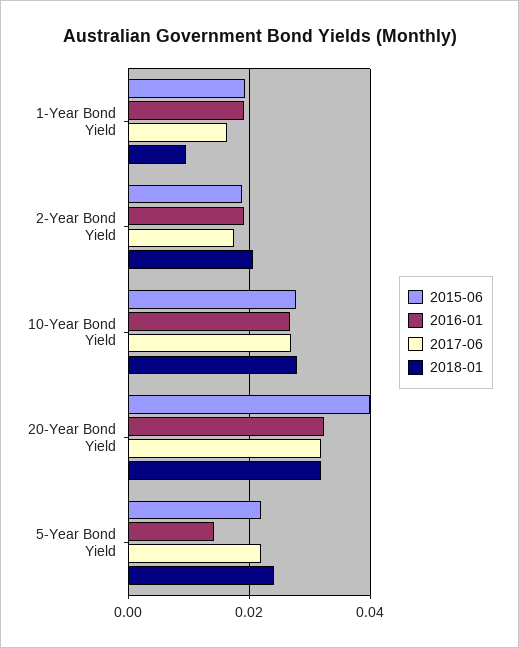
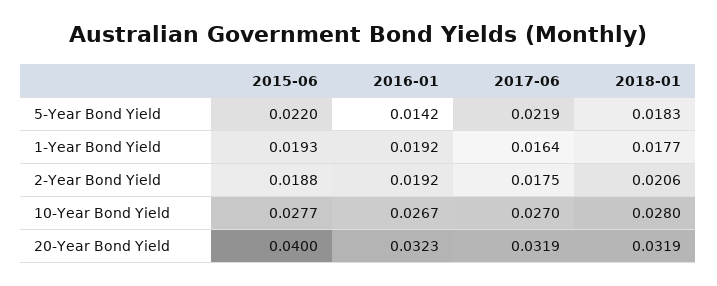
  {
    "2015-06": {
      "1-Year Bond Yield": 0.0193,
      "2-Year Bond Yield": 0.0188,
      "10-Year Bond Yield": 0.0277,
      "20-Year Bond Yield": 0.04,
      "5-Year Bond Yield": 0.022
    },
    "2016-01": {
      "1-Year Bond Yield": 0.0192,
      "2-Year Bond Yield": 0.0192,
      "10-Year Bond Yield": 0.0267,
      "20-Year Bond Yield": 0.0323,
      "5-Year Bond Yield": 0.0142
    },
    "2017-06": {
      "1-Year Bond Yield": 0.0164,
      "2-Year Bond Yield": 0.0175,
      "10-Year Bond Yield": 0.027,
      "20-Year Bond Yield": 0.0319,
      "5-Year Bond Yield": 0.0219
    },
    "2018-01": {
-     "1-Year Bond Yield": 0.01,
+     "1-Year Bond Yield": 0.0177,
      "2-Year Bond Yield": 0.0206,
      "10-Year Bond Yield": 0.028,
      "20-Year Bond Yield": 0.0319,
-     "5-Year Bond Yield": 0.024
+     "5-Year Bond Yield": 0.0183
    }
  }

